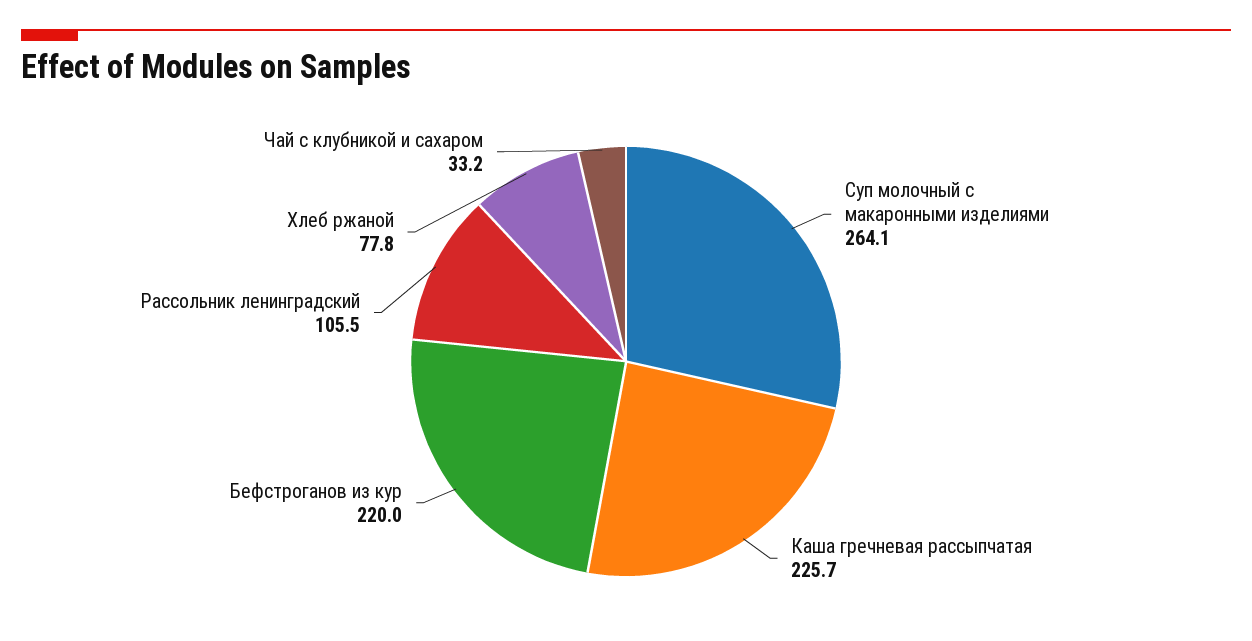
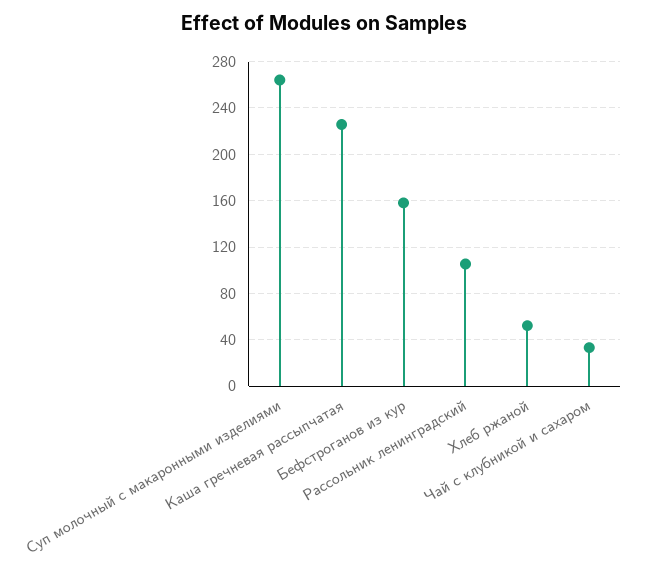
  {
    "Суп молочный с макаронными изделиями": 264.1,
    "Каша гречневая рассыпчатая": 225.7,
-   "Бефстроганов из кур": 220,
+   "Бефстроганов из кур": 160,
    "Рассольник ленинградский": 105.5,
-   "Хлеб ржаной": 77.8,
+   "Хлеб ржаной": 50,
    "Чай с клубникой и сахаром": 33.2
  }

